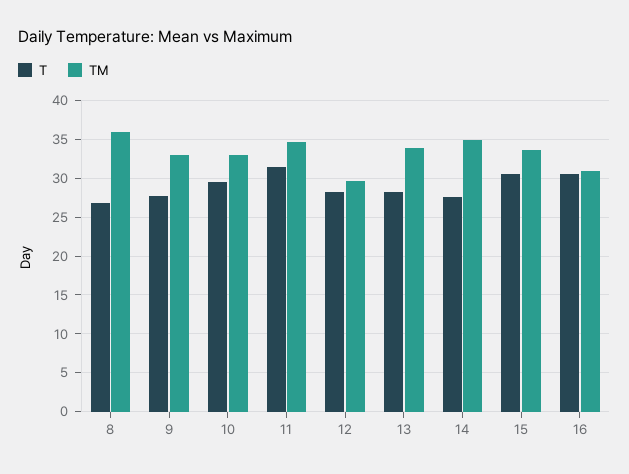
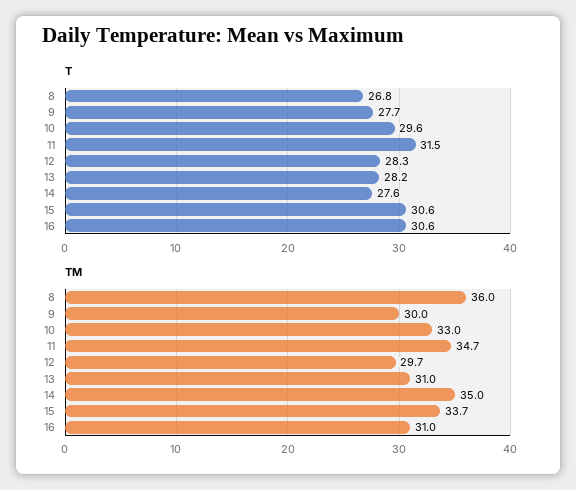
  {
    "T": {
      "8": 26.8,
      "9": 27.7,
      "10": 29.6,
      "11": 31.5,
      "12": 28.3,
      "13": 28.2,
      "14": 27.6,
      "15": 30.6,
      "16": 30.6
    },
    "TM": {
      "8": 36,
-     "9": 33,
+     "9": 30,
      "10": 33,
      "11": 34.7,
      "12": 29.7,
-     "13": 34,
+     "13": 31,
      "14": 35,
      "15": 33.7,
      "16": 31
    }
  }

